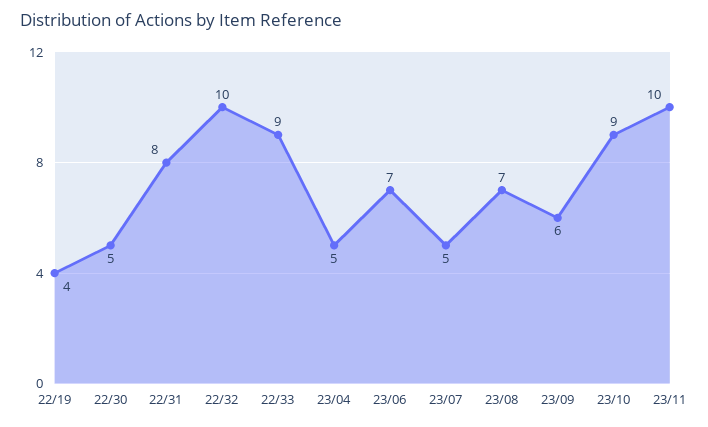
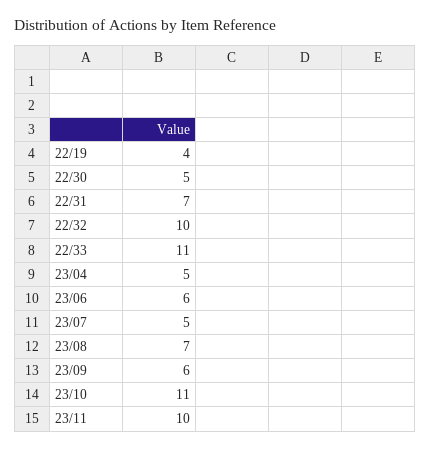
  {
    "22/19": 4,
    "22/30": 5,
-   "22/31": 8,
+   "22/31": 7,
    "22/32": 10,
-   "22/33": 9,
+   "22/33": 11,
    "23/04": 5,
-   "23/06": 7,
+   "23/06": 6,
    "23/07": 5,
    "23/08": 7,
    "23/09": 6,
-   "23/10": 9,
+   "23/10": 11,
    "23/11": 10
  }

